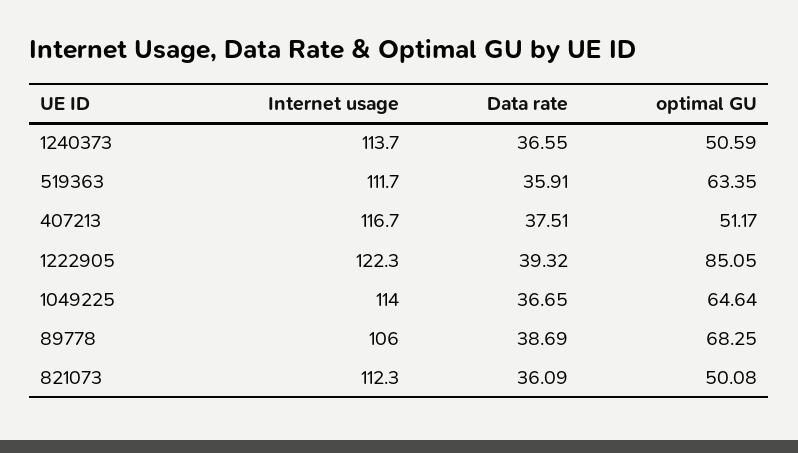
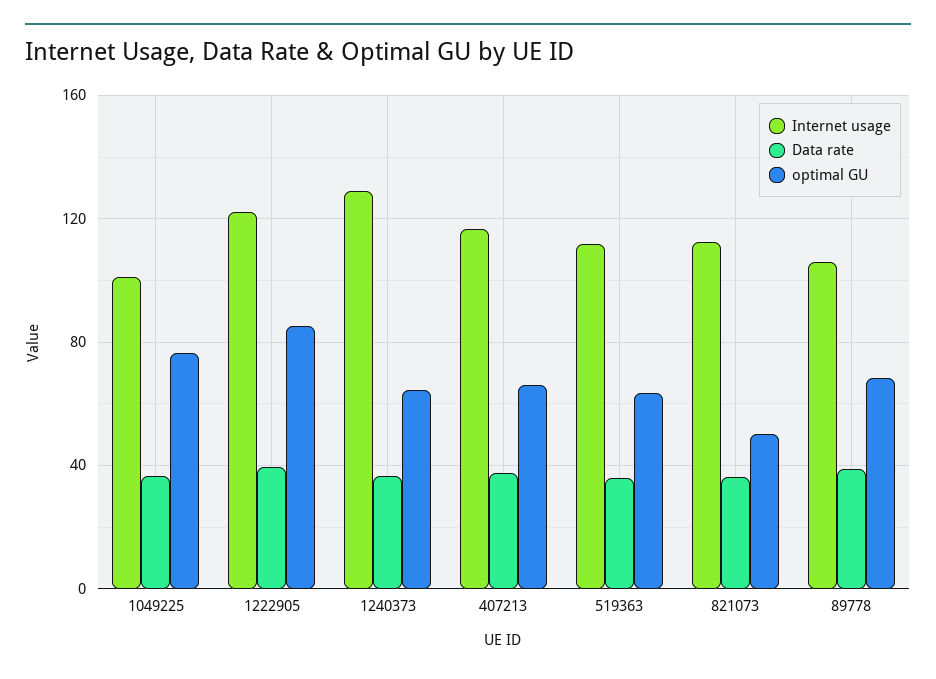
  {
    "Internet usage": {
-     "1240373": 113.7,
+     "1240373": 130,
      "519363": 111.7,
      "407213": 116.7,
      "1222905": 122.3,
-     "1049225": 114,
+     "1049225": 100,
      "89778": 106,
      "821073": 112.3
    },
    "Data rate": {
      "1240373": 36.55,
      "519363": 35.91,
      "407213": 37.51,
      "1222905": 39.32,
      "1049225": 36.65,
      "89778": 38.69,
      "821073": 36.09
    },
    "optimal GU": {
-     "1240373": 50.59,
+     "1240373": 65,
      "519363": 63.35,
-     "407213": 51.17,
+     "407213": 65,
      "1222905": 85.05,
-     "1049225": 64.64,
+     "1049225": 75,
      "89778": 68.25,
      "821073": 50.08
    }
  }

